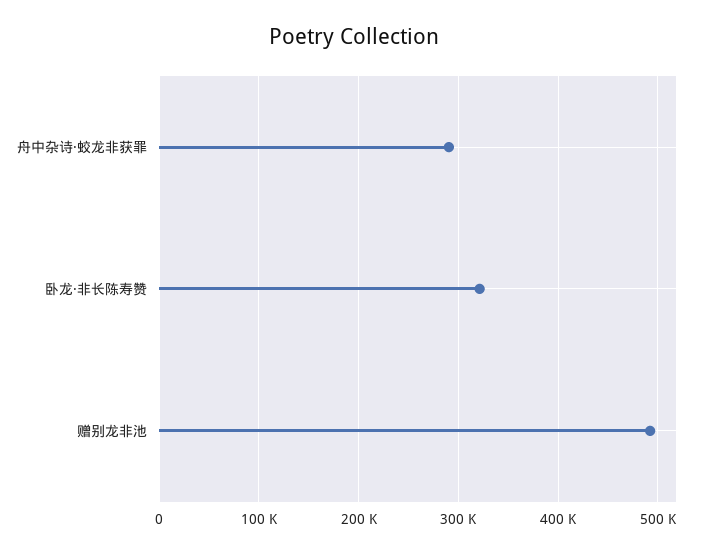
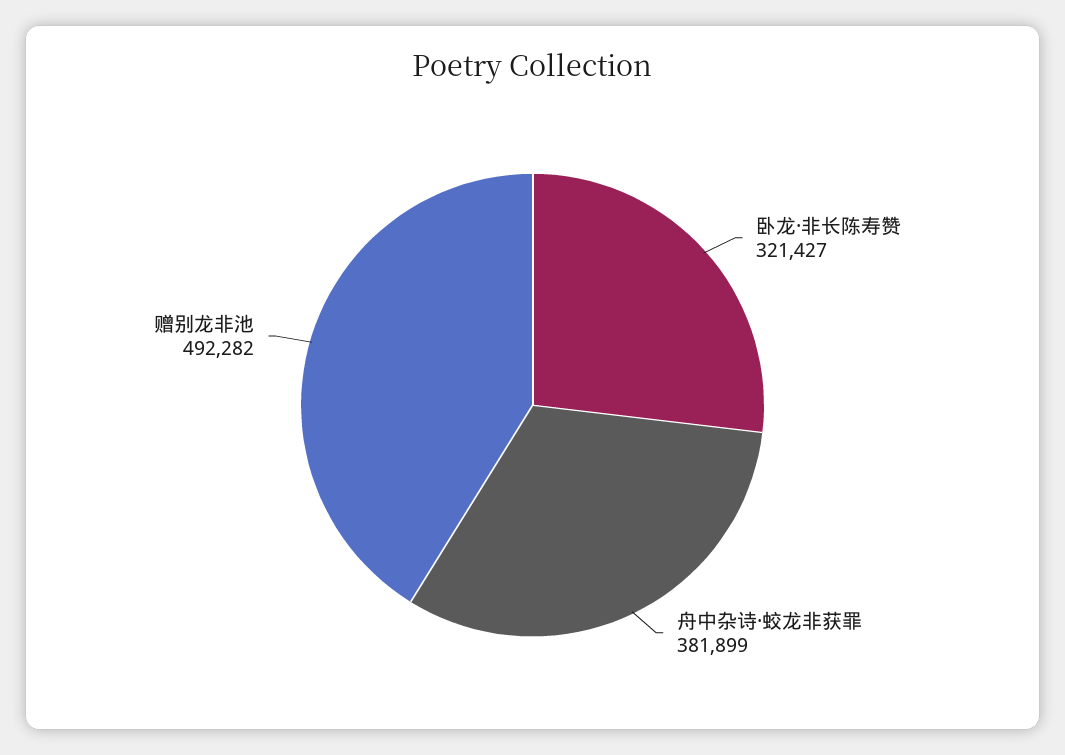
  {
-   "舟中杂诗·蛟龙非获罪": 290000,
+   "舟中杂诗·蛟龙非获罪": 381899,
    "卧龙·非长陈寿赞": 321427,
    "赠别龙非池": 492282
  }

